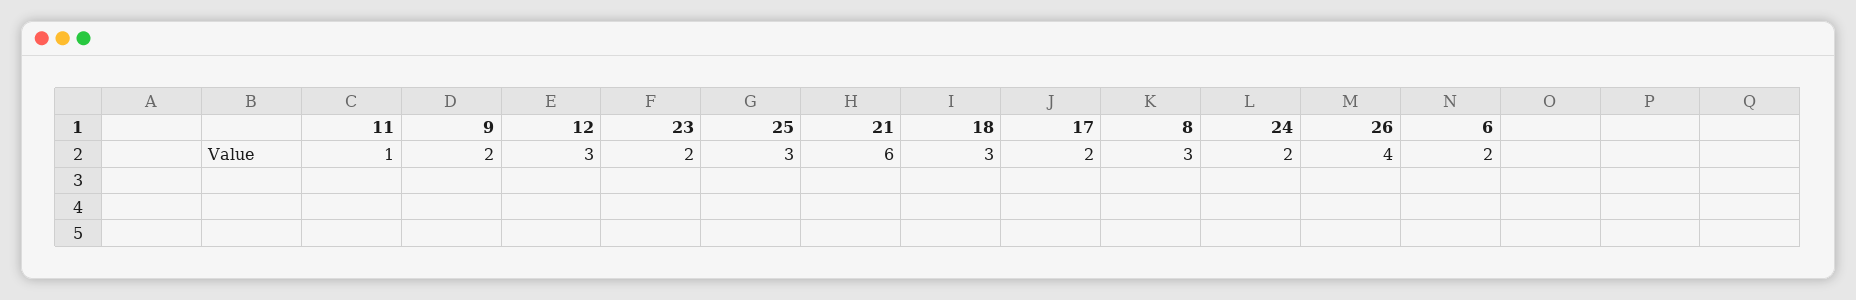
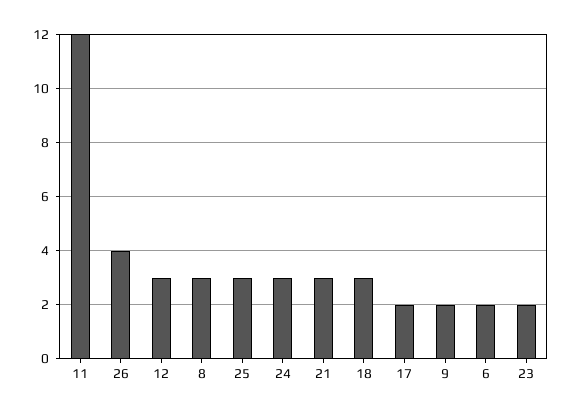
  {
-   "11": 1,
+   "11": 12,
    "9": 2,
    "12": 3,
    "23": 2,
    "25": 3,
-   "21": 6,
+   "21": 3,
    "18": 3,
    "17": 2,
    "8": 3,
-   "24": 2,
+   "24": 3,
    "26": 4,
    "6": 2
  }

